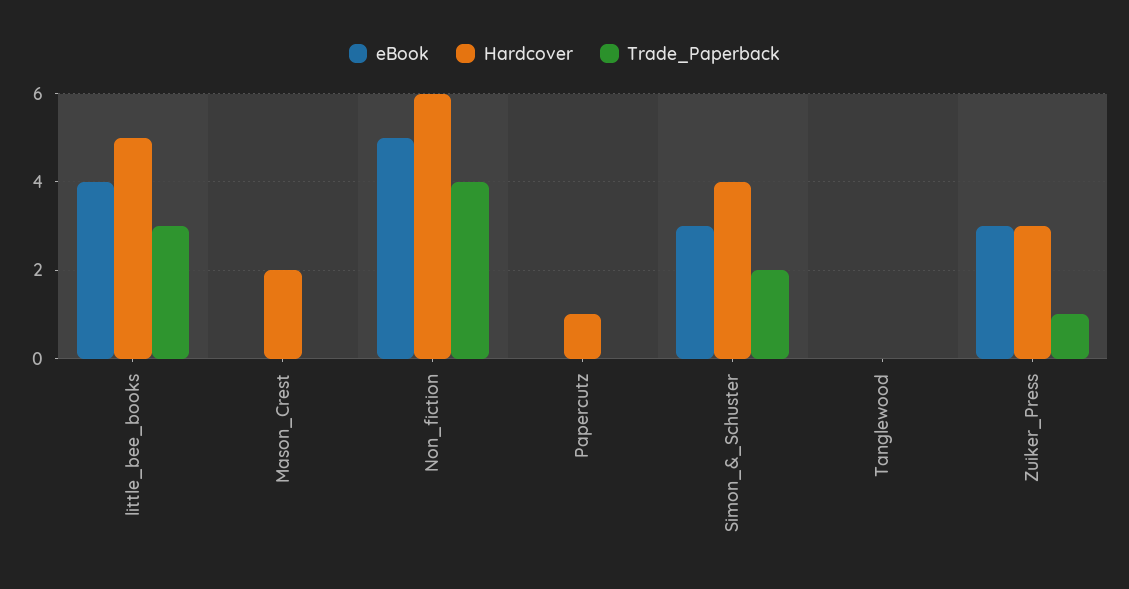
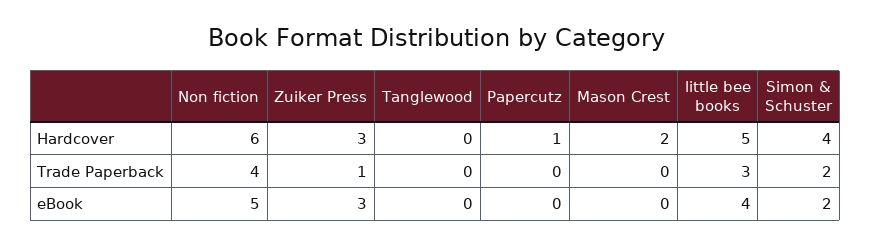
  {
    "eBook": {
      "little_bee_books": 4,
      "Mason_Crest": 0,
      "Non_fiction": 5,
      "Papercutz": 0,
-     "Simon_&_Schuster": 3,
+     "Simon_&_Schuster": 2,
      "Tanglewood": 0,
      "Zuiker_Press": 3
    },
    "Hardcover": {
      "little_bee_books": 5,
      "Mason_Crest": 2,
      "Non_fiction": 6,
      "Papercutz": 1,
      "Simon_&_Schuster": 4,
      "Tanglewood": 0,
      "Zuiker_Press": 3
    },
    "Trade_Paperback": {
      "little_bee_books": 3,
      "Mason_Crest": 0,
      "Non_fiction": 4,
      "Papercutz": 0,
      "Simon_&_Schuster": 2,
      "Tanglewood": 0,
      "Zuiker_Press": 1
    }
  }

